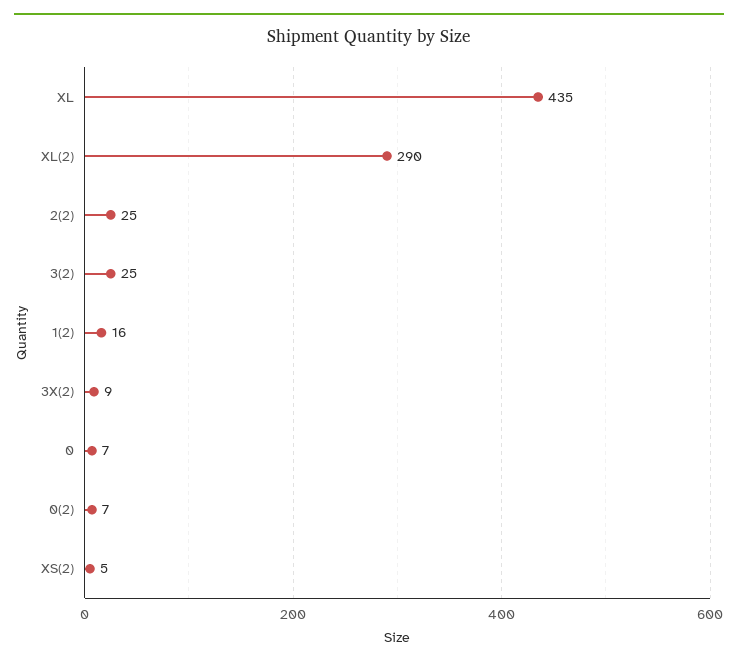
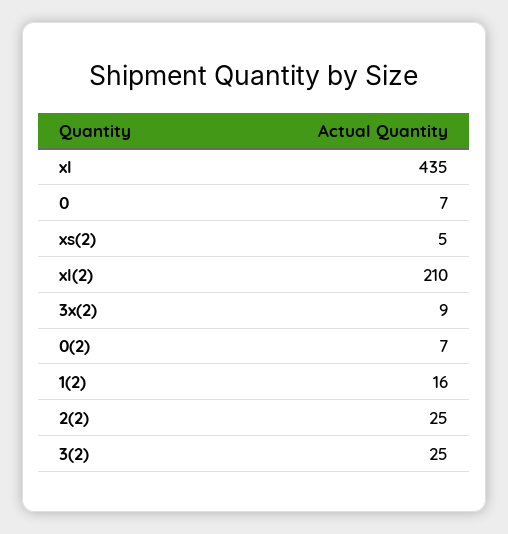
  {
    "XL": 435,
-   "XL(2)": 290,
+   "XL(2)": 210,
    "2(2)": 25,
    "3(2)": 25,
    "1(2)": 16,
    "3X(2)": 9,
    "0": 7,
    "0(2)": 7,
    "XS(2)": 5
  }

